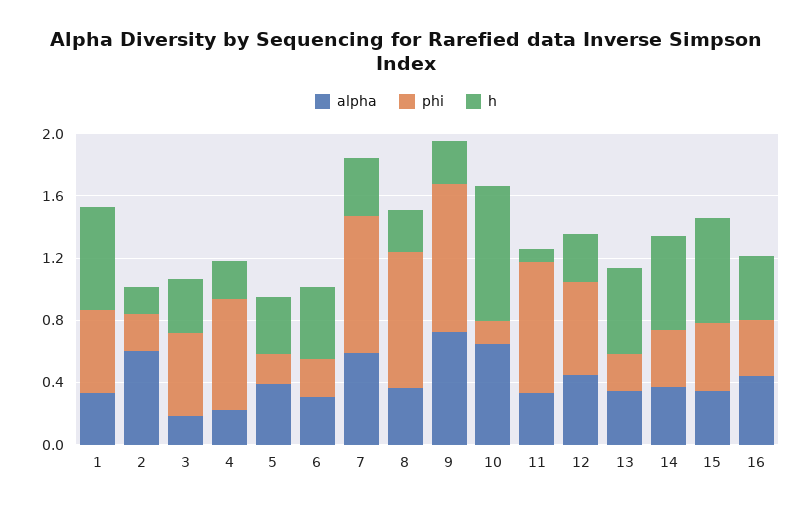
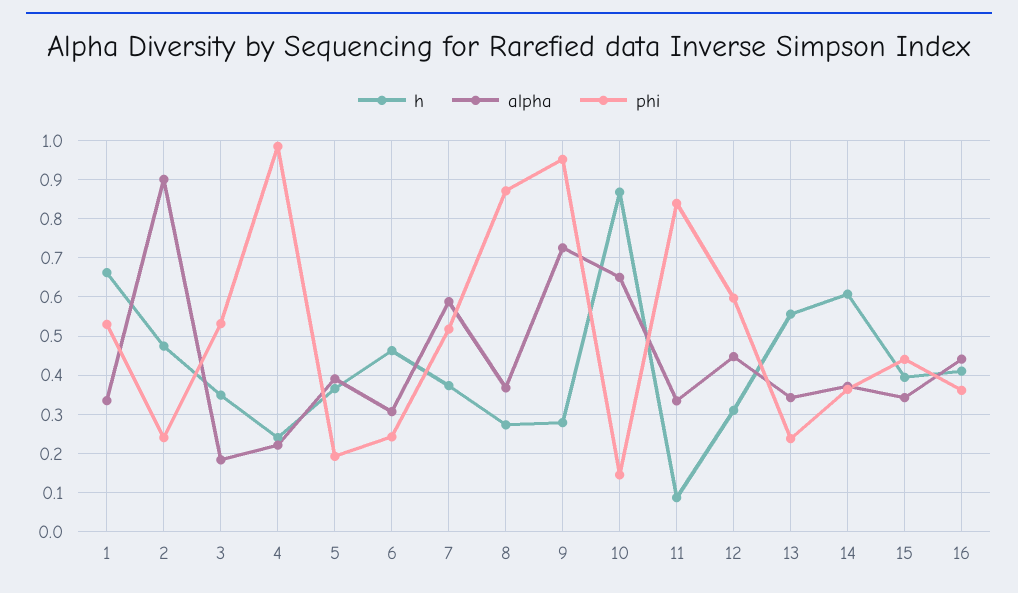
  {
    "alpha": {
      "1": 0.34,
-     "2": 0.6,
+     "2": 0.9,
      "3": 0.18,
      "4": 0.22,
      "5": 0.4,
      "6": 0.3,
      "7": 0.58,
      "8": 0.36,
      "9": 0.72,
      "10": 0.66,
      "11": 0.34,
      "12": 0.44,
      "13": 0.34,
      "14": 0.38,
      "15": 0.34,
      "16": 0.44
    },
    "phi": {
      "1": 0.52,
      "2": 0.24,
      "3": 0.54,
-     "4": 0.7,
+     "4": 0.98,
      "5": 0.2,
      "6": 0.24,
-     "7": 0.9,
+     "7": 0.52,
      "8": 0.88,
      "9": 0.96,
      "10": 0.14,
      "11": 0.84,
      "12": 0.6,
      "13": 0.24,
      "14": 0.36,
      "15": 0.44,
      "16": 0.36
    },
    "h": {
      "1": 0.66,
-     "2": 0.2,
+     "2": 0.48,
      "3": 0.34,
      "4": 0.24,
      "5": 0.36,
      "6": 0.46,
      "7": 0.38,
      "8": 0.28,
      "9": 0.28,
      "10": 0.86,
      "11": 0.08,
      "12": 0.32,
      "13": 0.56,
      "14": 0.6,
-     "15": 0.7,
+     "15": 0.4,
      "16": 0.42
    }
  }

